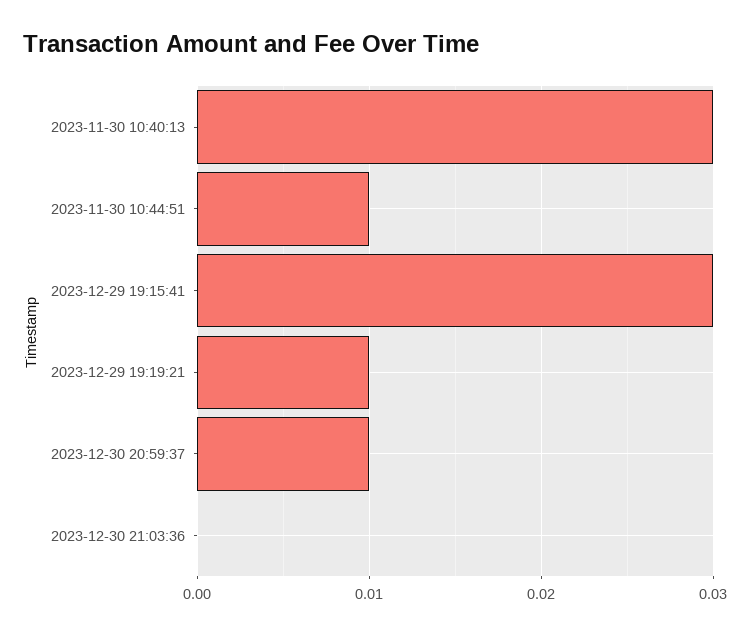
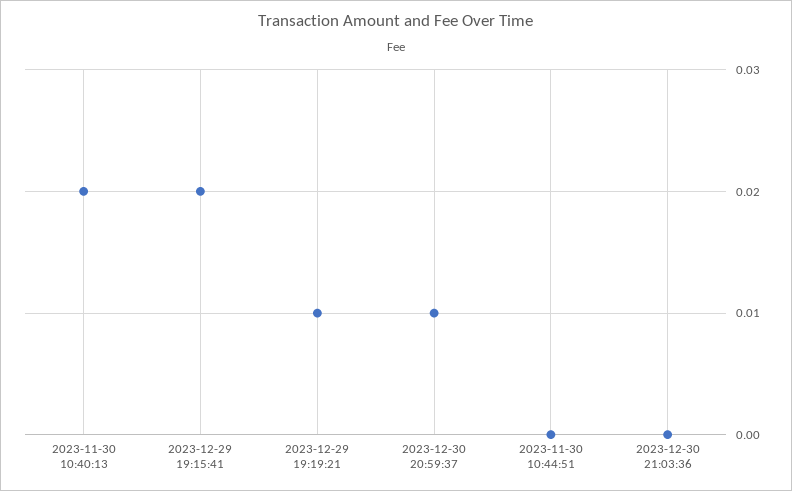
  {
-   "2023-11-30 10:40:13": 0.03,
+   "2023-11-30 10:40:13": 0.02,
-   "2023-11-30 10:44:51": 0.01,
+   "2023-11-30 10:44:51": 0,
-   "2023-12-29 19:15:41": 0.03,
+   "2023-12-29 19:15:41": 0.02,
    "2023-12-29 19:19:21": 0.01,
    "2023-12-30 20:59:37": 0.01,
    "2023-12-30 21:03:36": 0
  }

